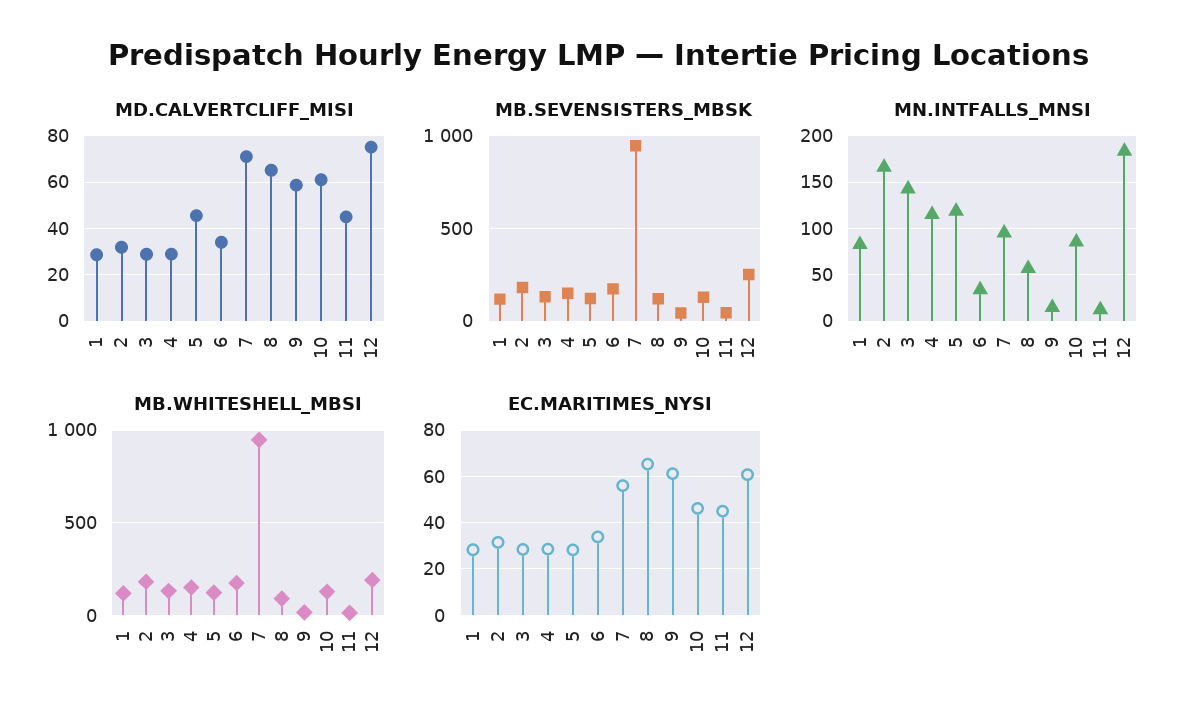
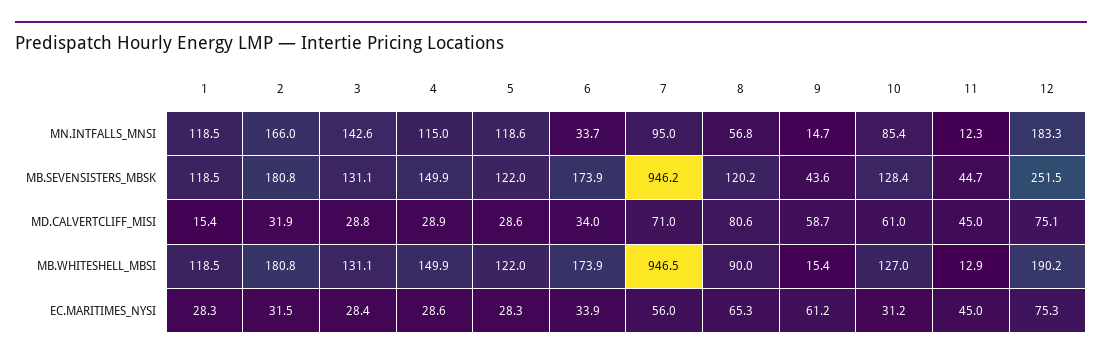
  {
    "MD.CALVERTCLIFF_MISI": {
-     "1": 30,
+     "1": 15.4,
      "2": 31.9,
      "3": 28.8,
      "4": 28.9,
-     "5": 45,
+     "5": 28.6,
      "6": 34,
      "7": 71,
-     "8": 65,
+     "8": 80.6,
      "9": 58.7,
      "10": 61,
      "11": 45,
      "12": 75.1
    },
    "MB.SEVENSISTERS_MBSK": {
      "1": 118.5,
      "2": 180.8,
      "3": 131.1,
      "4": 149.9,
      "5": 122,
      "6": 173.9,
      "7": 946.2,
      "8": 120.2,
      "9": 43.6,
      "10": 128.4,
      "11": 44.7,
      "12": 251.5
    },
    "MN.INTFALLS_MNSI": {
-     "1": 80,
+     "1": 118.5,
      "2": 166,
      "3": 142.6,
      "4": 115,
      "5": 118.6,
      "6": 33.7,
      "7": 95,
      "8": 56.8,
      "9": 14.7,
      "10": 85.4,
      "11": 12.3,
      "12": 183.3
    },
    "MB.WHITESHELL_MBSI": {
      "1": 118.5,
      "2": 180.8,
      "3": 131.1,
      "4": 149.9,
      "5": 122,
      "6": 173.9,
      "7": 946.5,
      "8": 90,
      "9": 15.4,
      "10": 127,
      "11": 12.9,
      "12": 190.2
    },
    "EC.MARITIMES_NYSI": {
      "1": 28.3,
      "2": 31.5,
      "3": 28.4,
      "4": 28.6,
      "5": 28.3,
      "6": 33.9,
      "7": 56,
      "8": 65.3,
      "9": 61.2,
-     "10": 45,
+     "10": 31.2,
      "11": 45,
-     "12": 60
+     "12": 75.3
    }
  }

